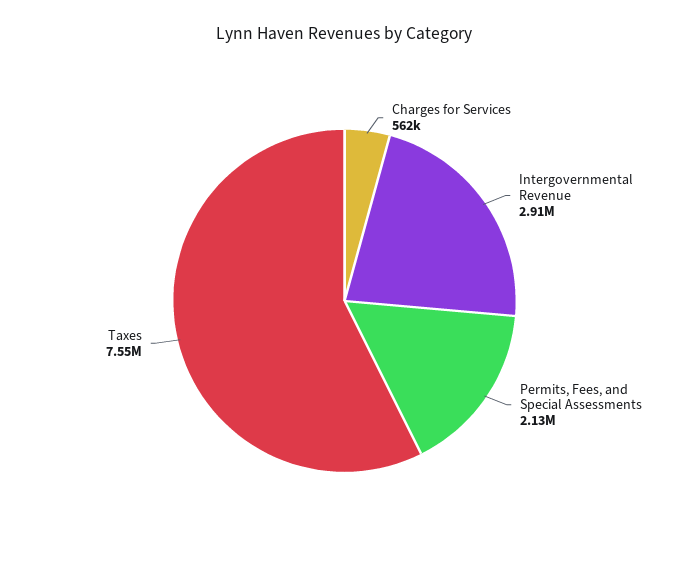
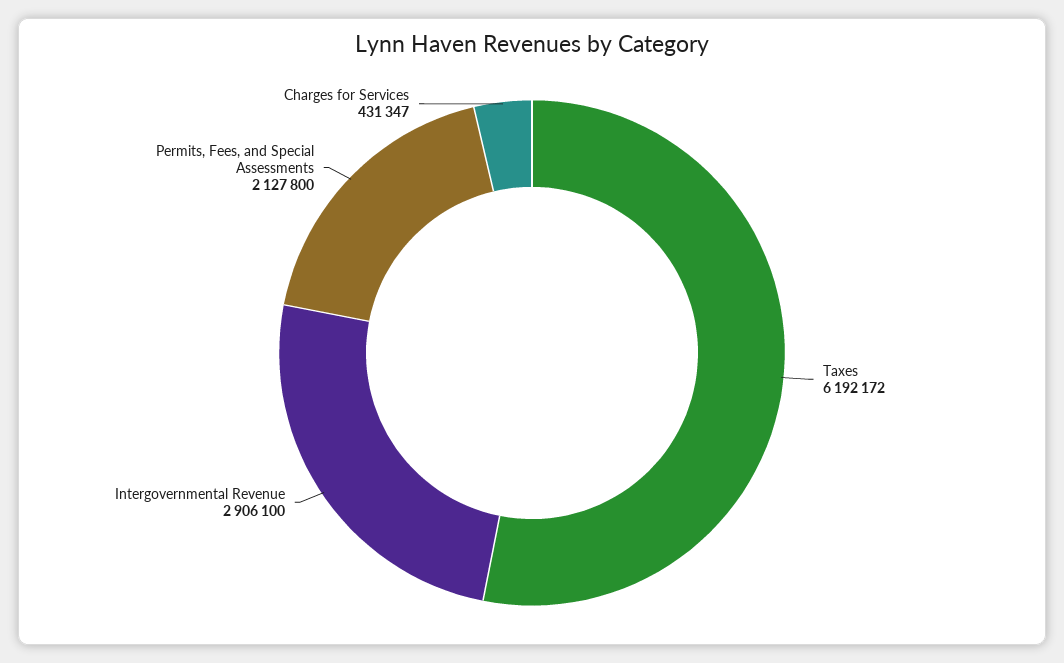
  {
-   "Charges for Services": 562000,
+   "Charges for Services": 431347,
    "Intergovernmental Revenue": 2906100,
    "Permits, Fees, and Special Assessments": 2127800,
-   "Taxes": 7550000
+   "Taxes": 6192172
  }

